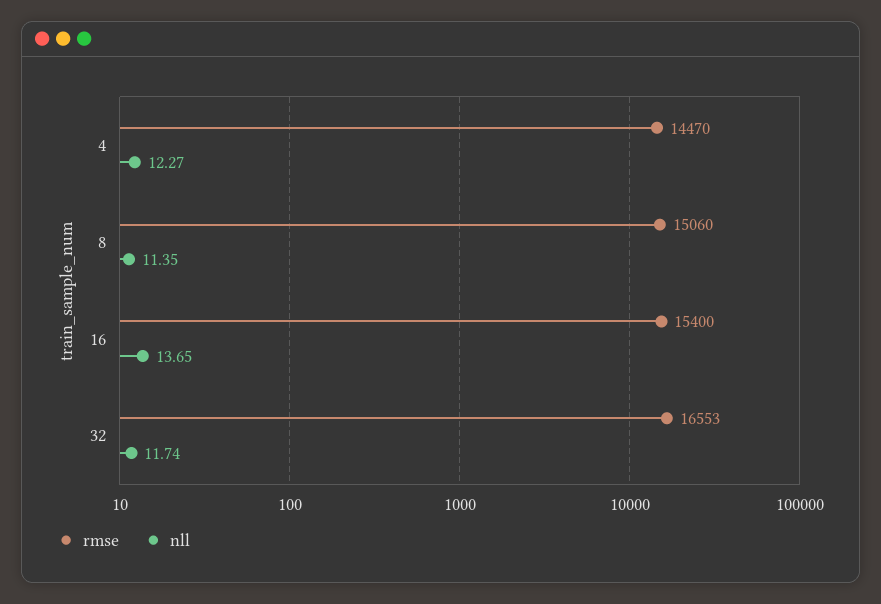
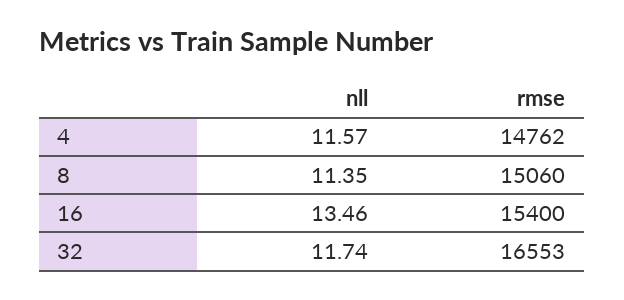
  {
    "rmse": {
-     "4": 14470,
+     "4": 14762,
      "8": 15060,
      "16": 15400,
      "32": 16553
    },
    "nll": {
-     "4": 12.27,
+     "4": 11.57,
      "8": 11.35,
-     "16": 13.65,
+     "16": 13.46,
      "32": 11.74
    }
  }

